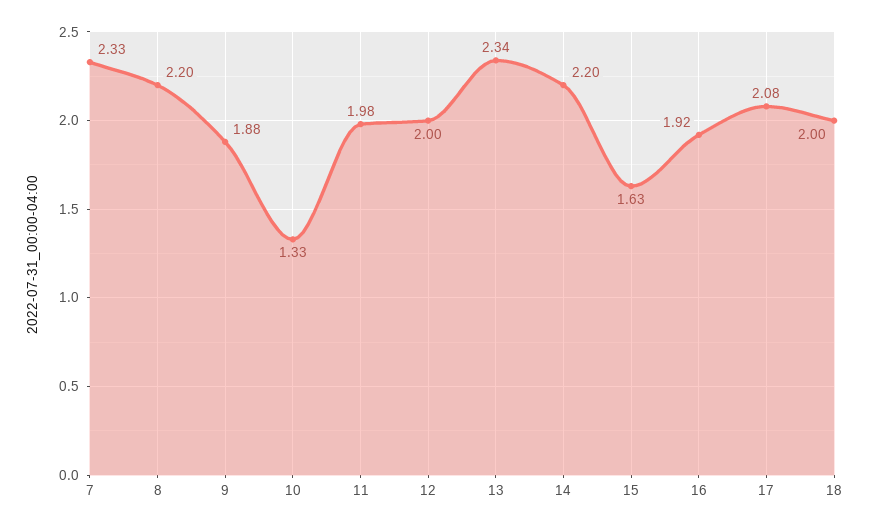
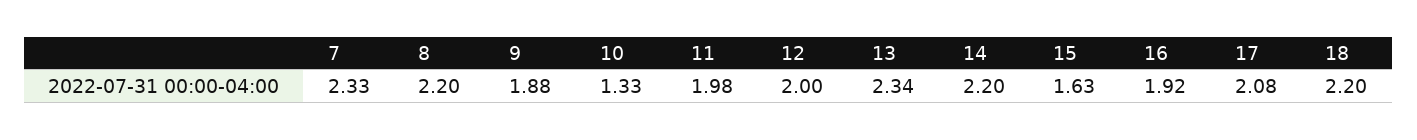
  {
    "7": 2.33,
    "8": 2.2,
    "9": 1.88,
    "10": 1.33,
    "11": 1.98,
    "12": 2,
    "13": 2.34,
    "14": 2.2,
    "15": 1.63,
    "16": 1.92,
    "17": 2.08,
-   "18": 2
+   "18": 2.2
  }

